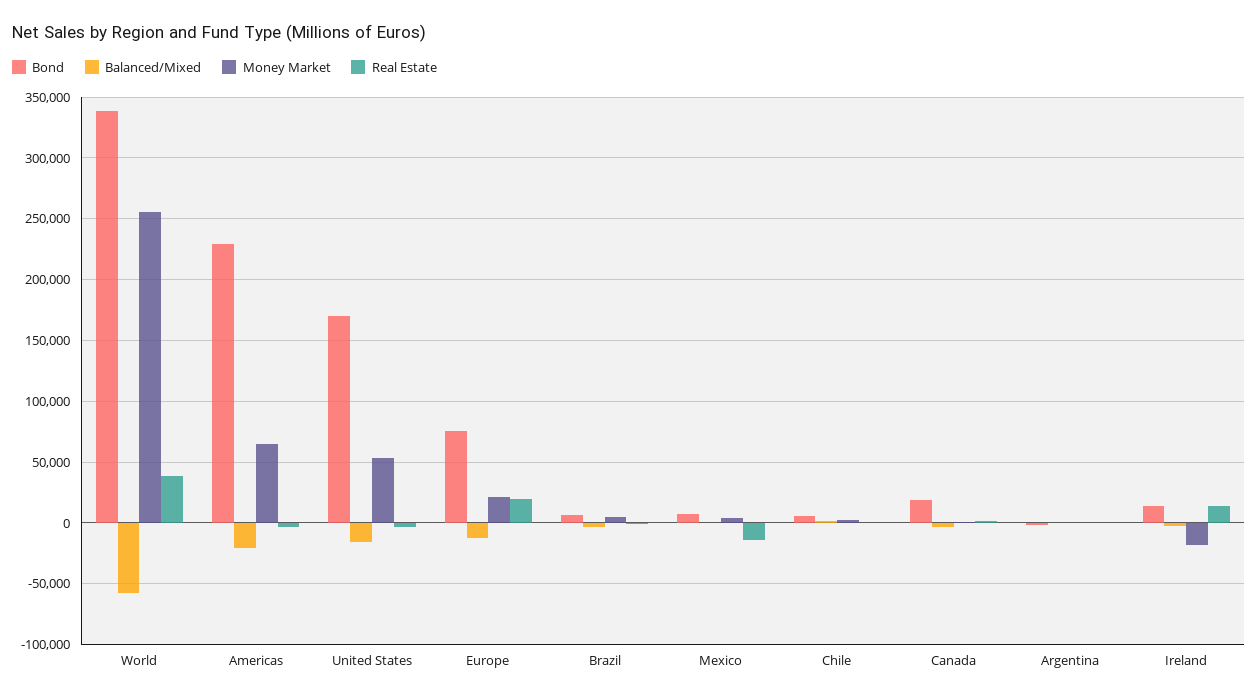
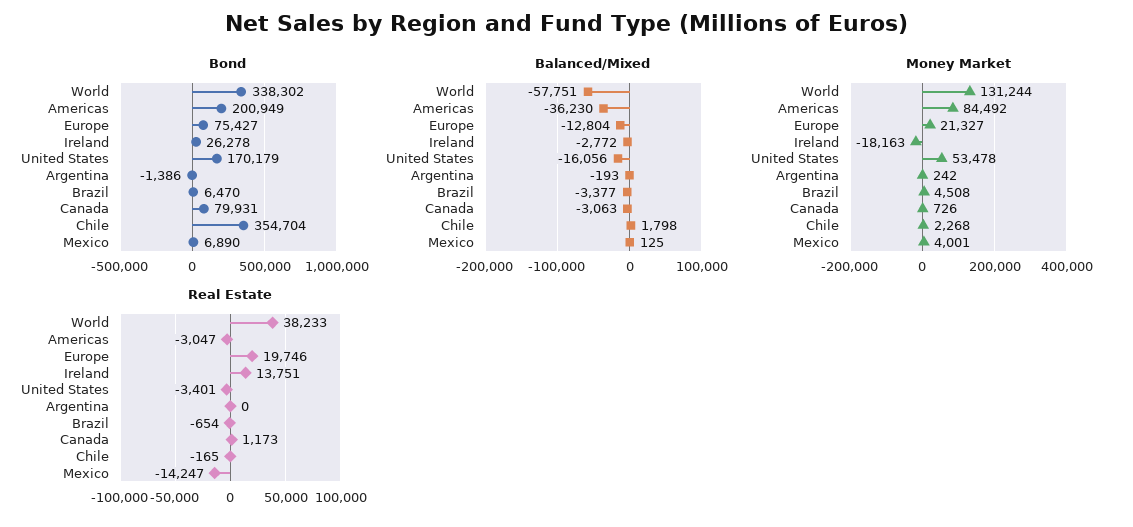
  {
    "Bond": {
      "World": 338302,
-     "Americas": 230000,
+     "Americas": 200949,
      "United States": 170179,
      "Europe": 75427,
      "Brazil": 6470,
      "Mexico": 6890,
-     "Chile": 5000,
+     "Chile": 354704,
-     "Canada": 20000,
+     "Canada": 79931,
      "Argentina": -1386,
-     "Ireland": 15000
+     "Ireland": 26278
    },
    "Balanced/Mixed": {
      "World": -57751,
-     "Americas": -20000,
+     "Americas": -36230,
      "United States": -16056,
      "Europe": -12804,
      "Brazil": -3377,
      "Mexico": 125,
      "Chile": 1798,
      "Canada": -3063,
      "Argentina": -193,
      "Ireland": -2772
    },
    "Money Market": {
-     "World": 255000,
+     "World": 131244,
-     "Americas": 65000,
+     "Americas": 84492,
      "United States": 53478,
      "Europe": 21327,
      "Brazil": 4508,
      "Mexico": 4001,
      "Chile": 2268,
      "Canada": 726,
      "Argentina": 242,
      "Ireland": -18163
    },
    "Real Estate": {
      "World": 38233,
      "Americas": -3047,
      "United States": -3401,
      "Europe": 19746,
      "Brazil": -654,
      "Mexico": -14247,
      "Chile": -165,
      "Canada": 1173,
      "Argentina": 0,
      "Ireland": 13751
    }
  }

